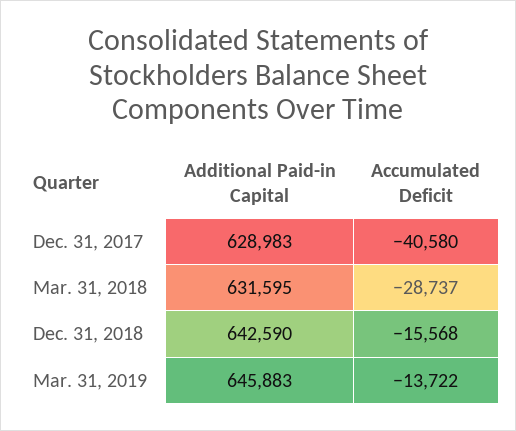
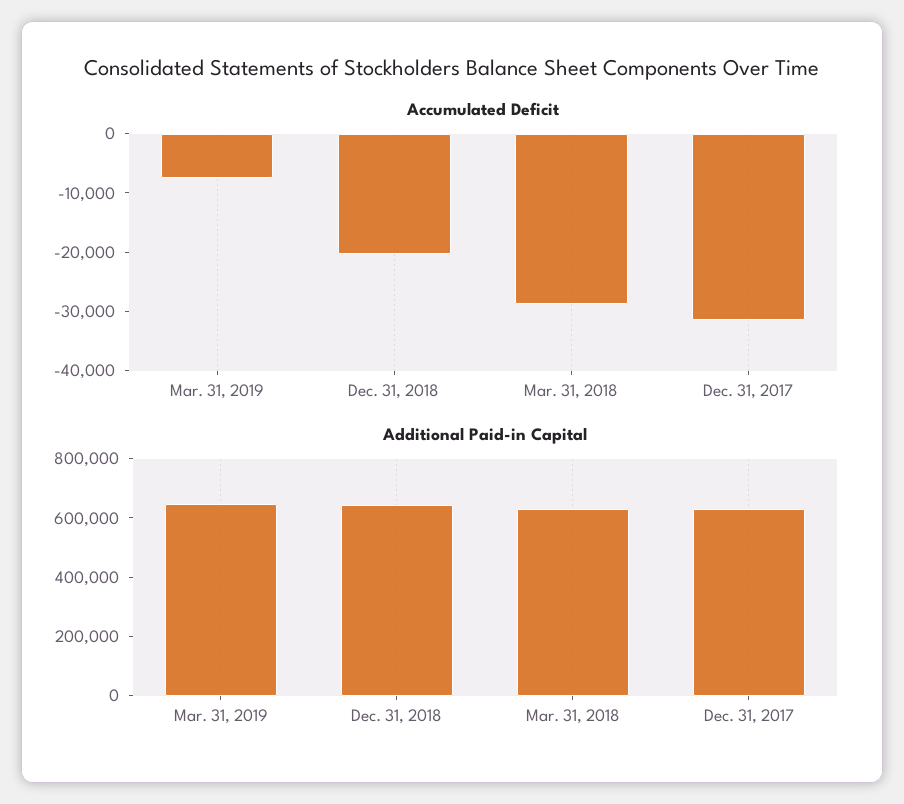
  {
    "Additional Paid-in Capital": {
      "Dec. 31, 2017": 628983,
      "Mar. 31, 2018": 631595,
      "Dec. 31, 2018": 642590,
      "Mar. 31, 2019": 645883
    },
    "Accumulated Deficit": {
-     "Dec. 31, 2017": -40580,
+     "Dec. 31, 2017": -32000,
      "Mar. 31, 2018": -28737,
-     "Dec. 31, 2018": -15568,
+     "Dec. 31, 2018": -20000,
-     "Mar. 31, 2019": -13722
+     "Mar. 31, 2019": -8000
    }
  }

